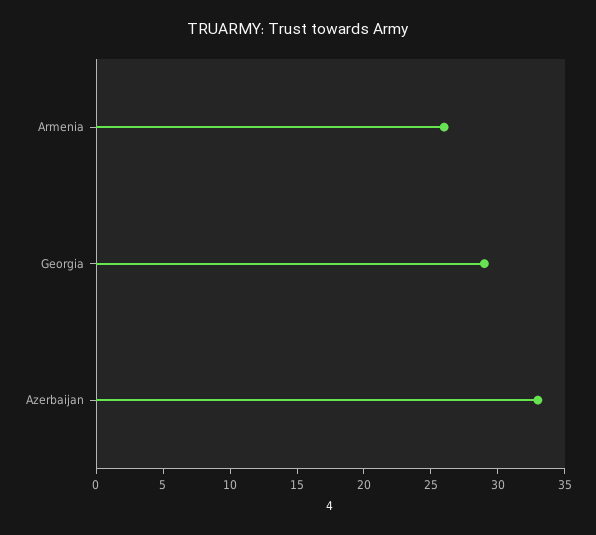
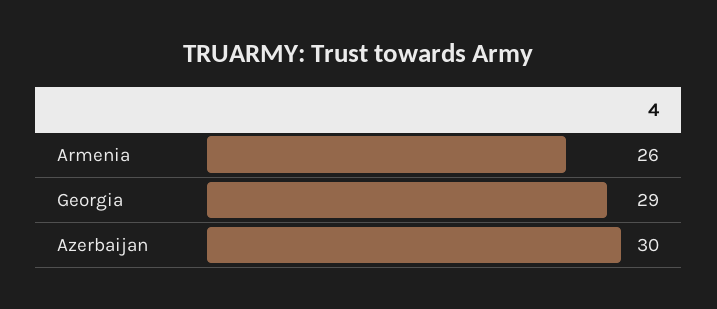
  {
    "Armenia": 26,
    "Georgia": 29,
-   "Azerbaijan": 33
+   "Azerbaijan": 30
  }

